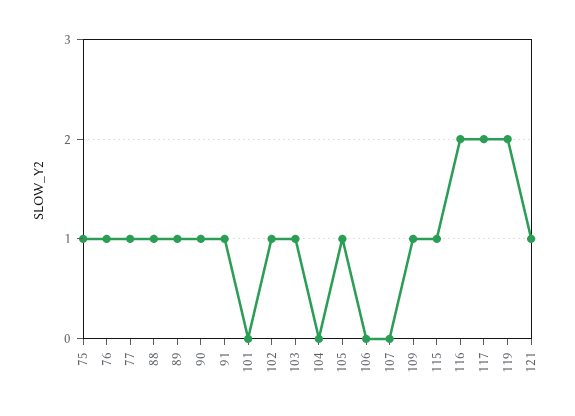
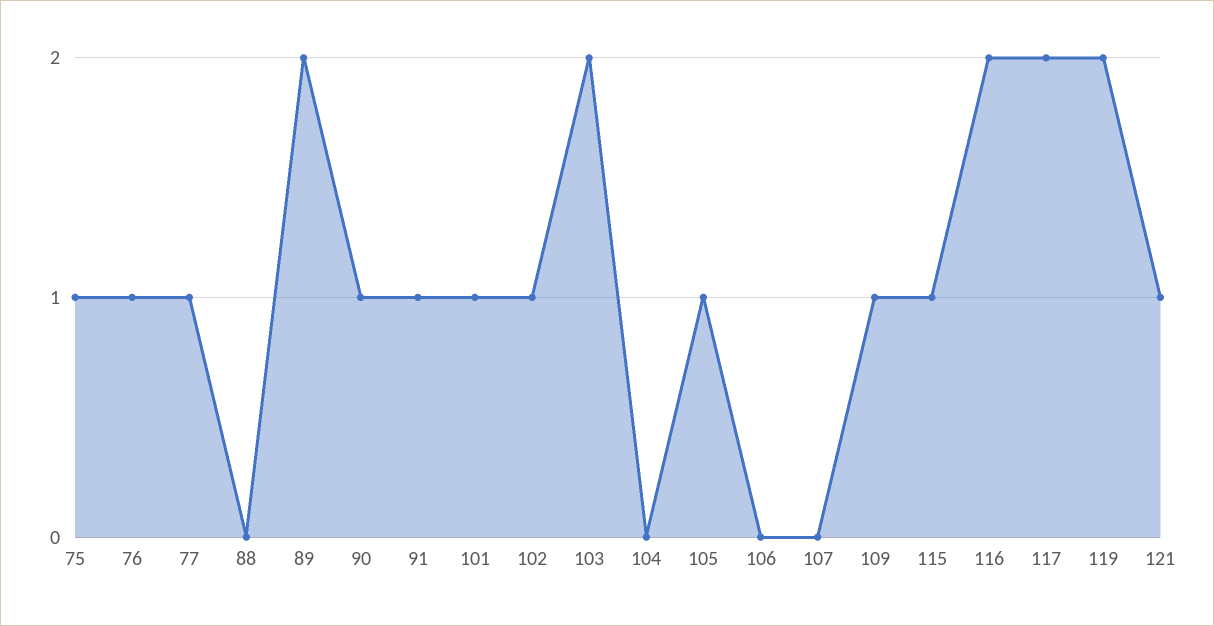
  {
    "75": 1,
    "76": 1,
    "77": 1,
-   "88": 1,
+   "88": 0,
-   "89": 1,
+   "89": 2,
    "90": 1,
    "91": 1,
-   "101": 0,
+   "101": 1,
    "102": 1,
-   "103": 1,
+   "103": 2,
    "104": 0,
    "105": 1,
    "106": 0,
    "107": 0,
    "109": 1,
    "115": 1,
    "116": 2,
    "117": 2,
    "119": 2,
    "121": 1
  }

